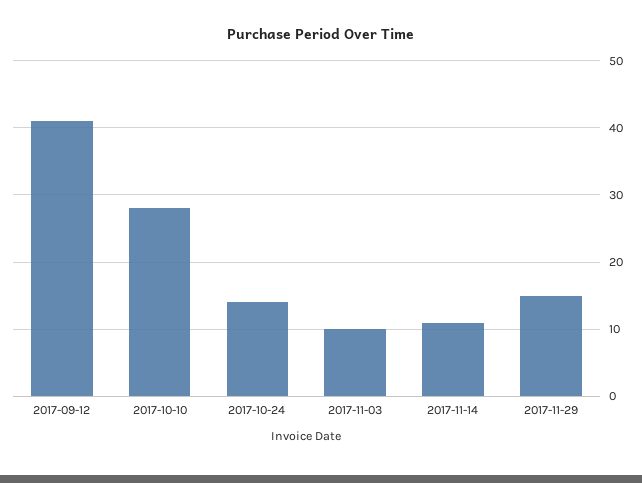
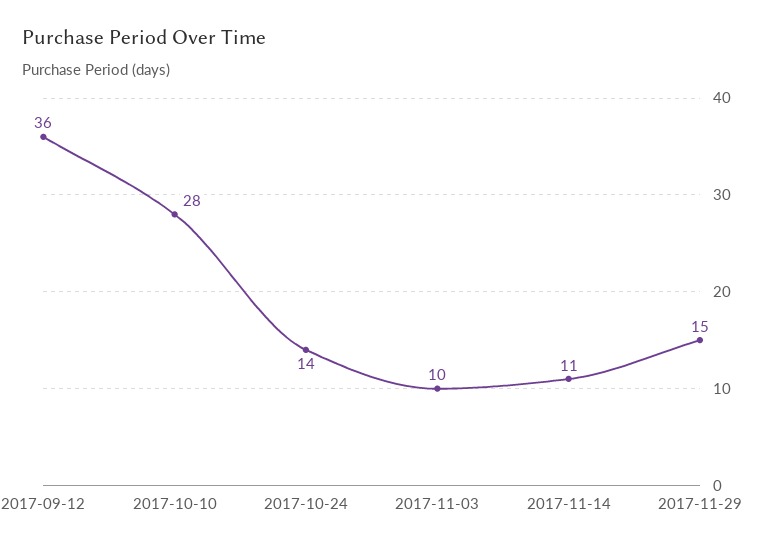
  {
-   "2017-09-12": 41,
+   "2017-09-12": 36,
    "2017-10-10": 28,
    "2017-10-24": 14,
    "2017-11-03": 10,
    "2017-11-14": 11,
    "2017-11-29": 15
  }

